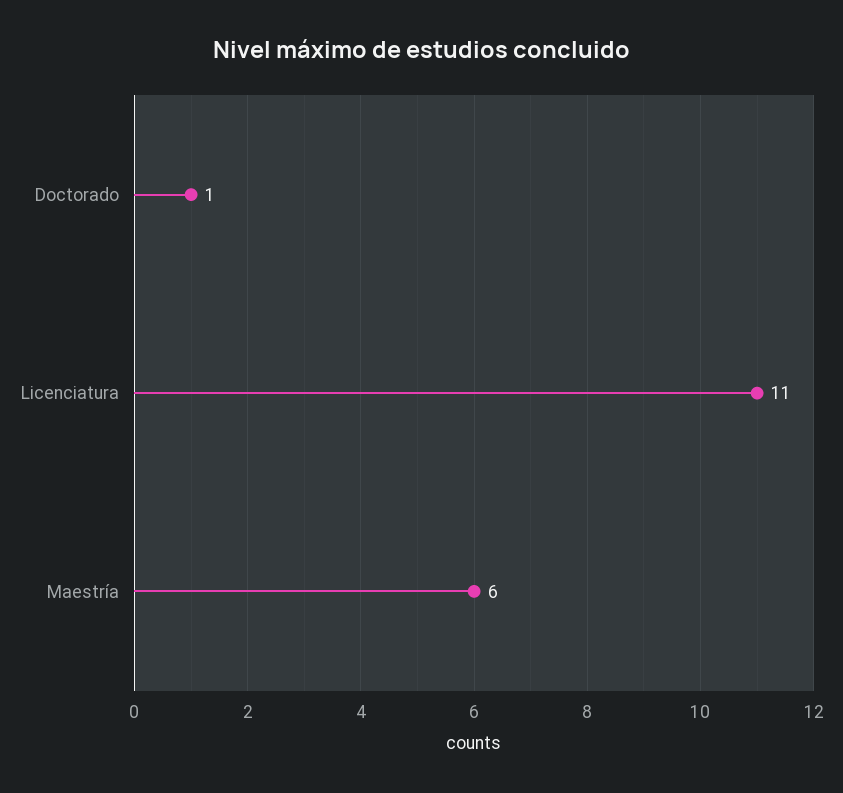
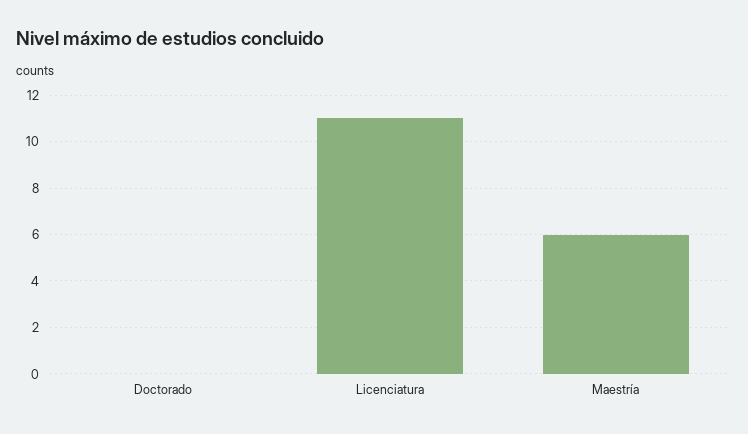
  {
-   "Doctorado": 1,
+   "Doctorado": 0,
    "Licenciatura": 11,
    "Maestría": 6
  }

